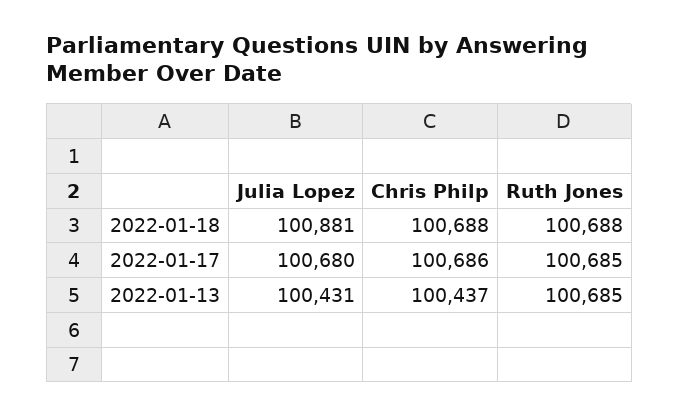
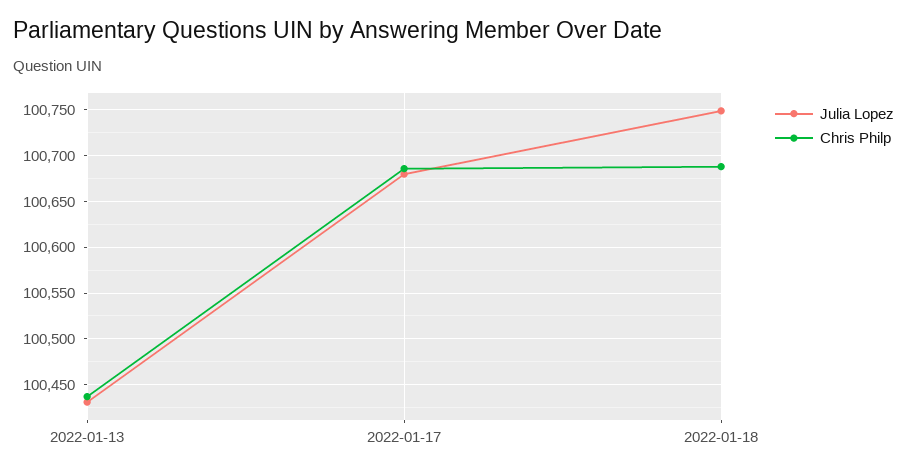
  {
    "Julia Lopez": {
-     "2022-01-18": 100881,
+     "2022-01-18": 100750,
      "2022-01-17": 100680,
      "2022-01-13": 100431
    },
    "Chris Philp": {
      "2022-01-18": 100688,
      "2022-01-17": 100686,
      "2022-01-13": 100437
-   },
+   }
-   "Ruth Jones": {
-     "2022-01-18": 100688,
-     "2022-01-17": 100685,
-     "2022-01-13": 100685
-   }
  }

